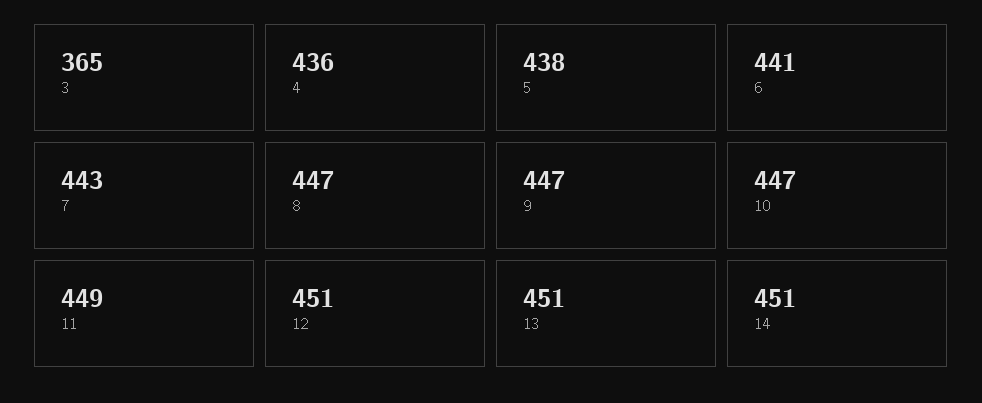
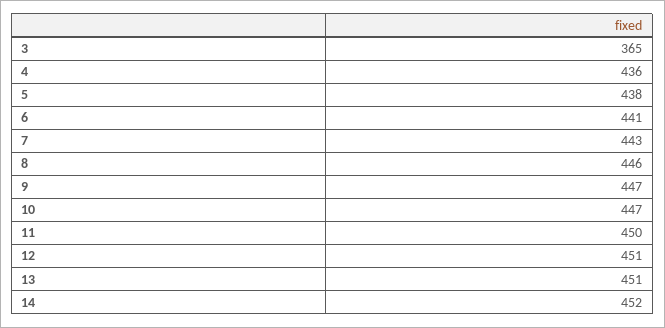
  {
    "3": 365,
    "4": 436,
    "5": 438,
    "6": 441,
    "7": 443,
-   "8": 447,
+   "8": 446,
    "9": 447,
    "10": 447,
-   "11": 449,
+   "11": 450,
    "12": 451,
    "13": 451,
-   "14": 451
+   "14": 452
  }

